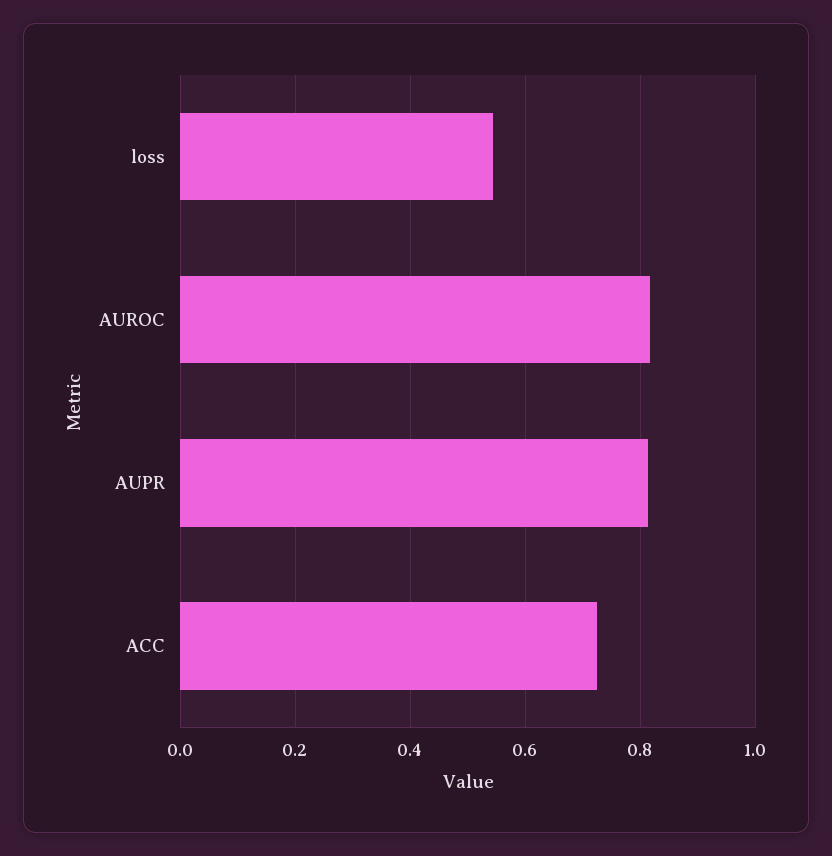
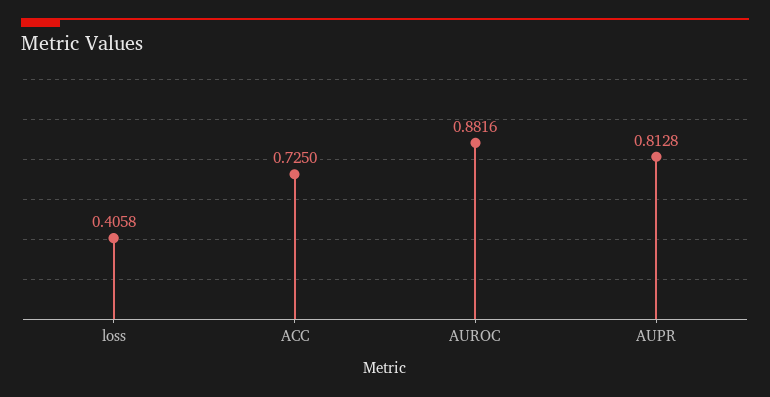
  {
-   "loss": 0.54,
+   "loss": 0.4058,
-   "AUROC": 0.82,
+   "AUROC": 0.8816,
    "AUPR": 0.8128,
    "ACC": 0.725
  }

